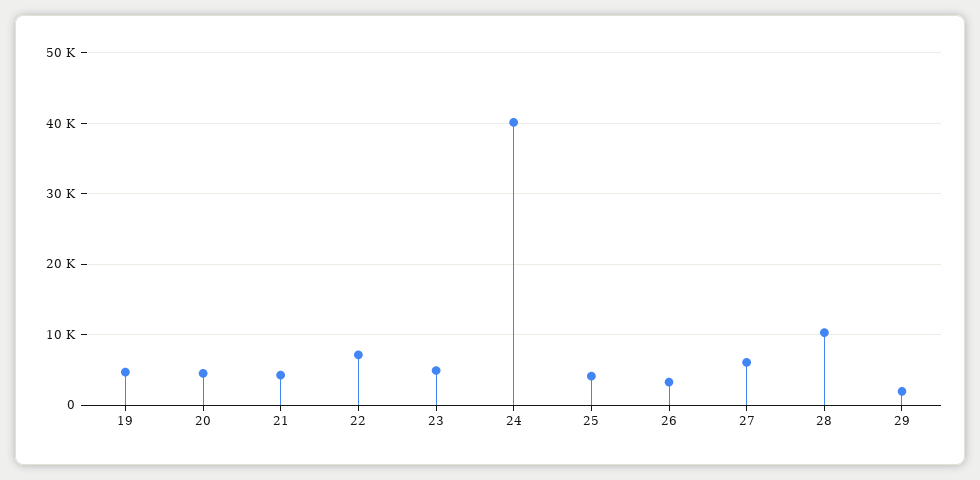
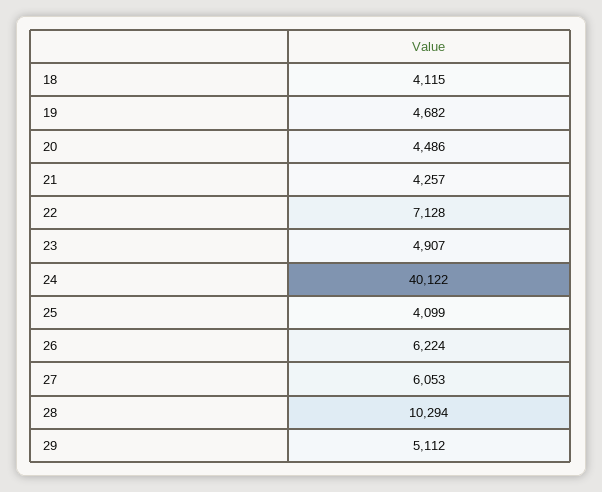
  {
    "19": 4682,
    "20": 4486,
    "21": 4257,
    "22": 7128,
    "23": 4907,
    "24": 40122,
    "25": 4099,
-   "26": 3000,
+   "26": 6224,
    "27": 6053,
    "28": 10294,
-   "29": 2000
+   "29": 5112,
+   "18": 4115
  }

